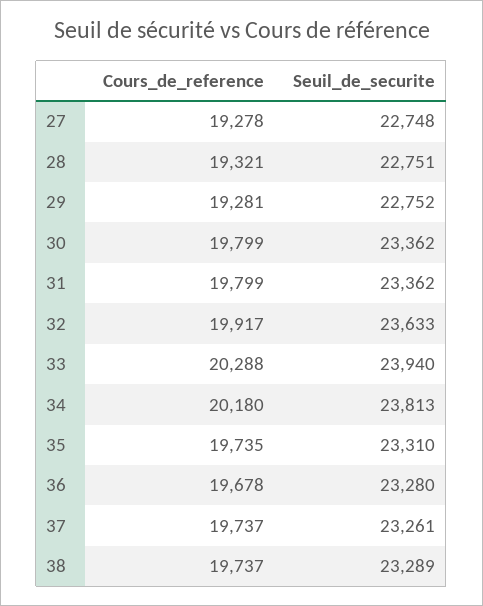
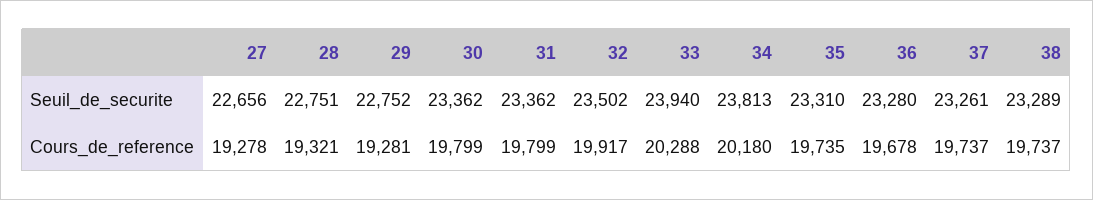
  {
    "Cours_de_reference": {
      "27": 19278,
      "28": 19321,
      "29": 19281,
      "30": 19799,
      "31": 19799,
      "32": 19917,
      "33": 20288,
      "34": 20180,
      "35": 19735,
      "36": 19678,
      "37": 19737,
      "38": 19737
    },
    "Seuil_de_securite": {
-     "27": 22748,
+     "27": 22656,
      "28": 22751,
      "29": 22752,
      "30": 23362,
      "31": 23362,
-     "32": 23633,
+     "32": 23502,
      "33": 23940,
      "34": 23813,
      "35": 23310,
      "36": 23280,
      "37": 23261,
      "38": 23289
    }
  }

